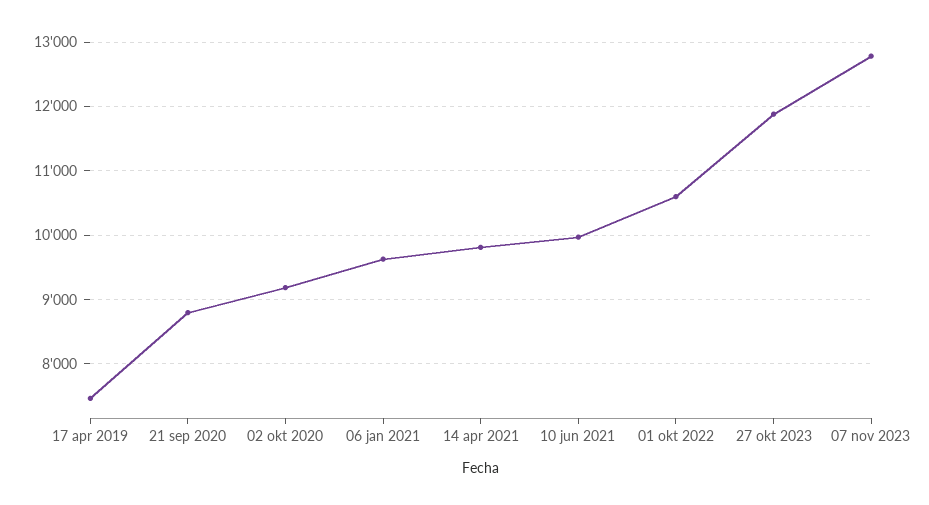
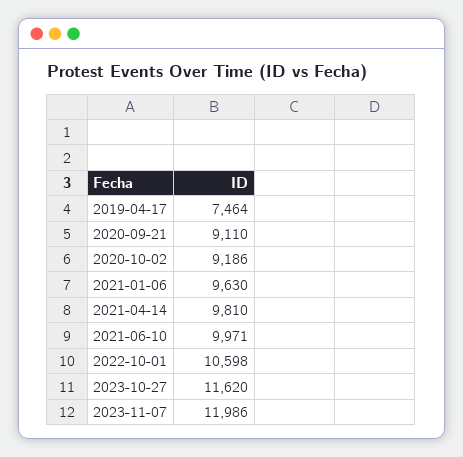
  {
    "17 apr 2019": 7464,
-   "21 sep 2020": 8800,
+   "21 sep 2020": 9110,
    "02 okt 2020": 9186,
    "06 jan 2021": 9630,
    "14 apr 2021": 9810,
    "10 jun 2021": 9971,
    "01 okt 2022": 10598,
-   "27 okt 2023": 11900,
+   "27 okt 2023": 11620,
-   "07 nov 2023": 12800
+   "07 nov 2023": 11986
  }

